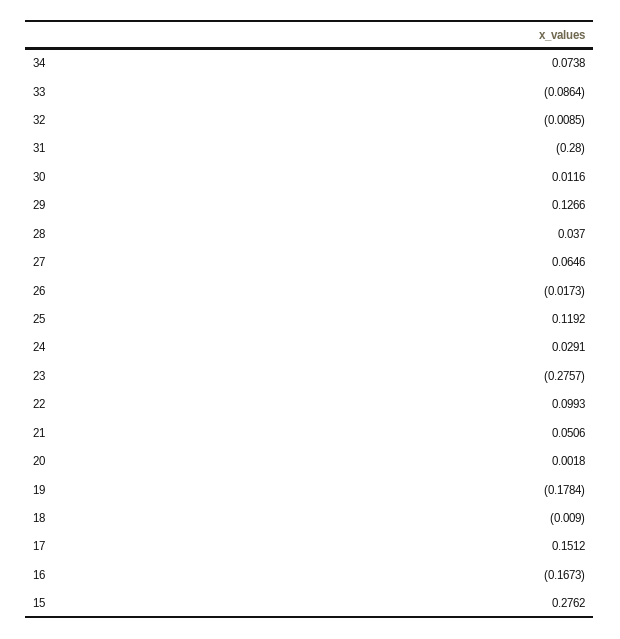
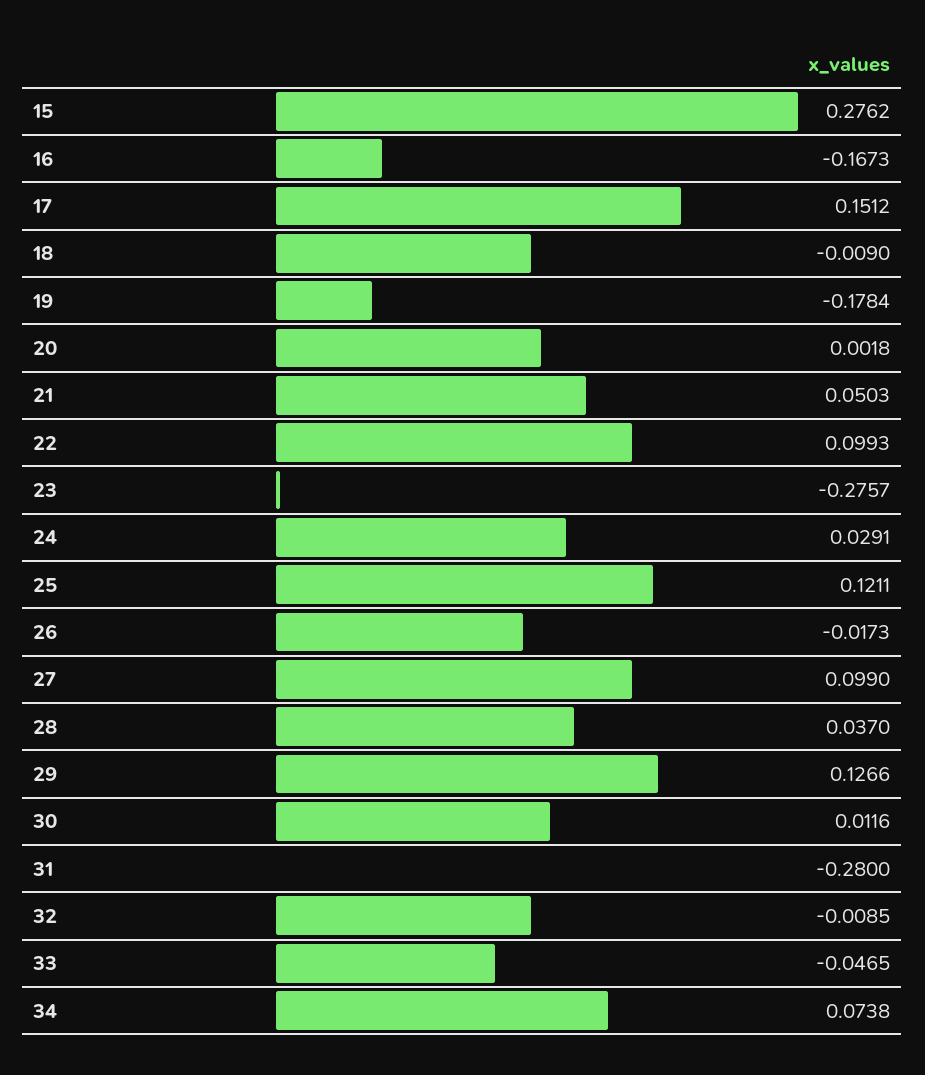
  {
    "34": 0.0738,
-   "33": -0.0864,
+   "33": -0.0465,
    "32": -0.0085,
    "31": -0.28,
    "30": 0.0116,
    "29": 0.1266,
    "28": 0.037,
-   "27": 0.0646,
+   "27": 0.099,
    "26": -0.0173,
-   "25": 0.1192,
+   "25": 0.1211,
    "24": 0.0291,
    "23": -0.2757,
    "22": 0.0993,
-   "21": 0.0506,
+   "21": 0.0503,
    "20": 0.0018,
    "19": -0.1784,
    "18": -0.009,
    "17": 0.1512,
    "16": -0.1673,
    "15": 0.2762
  }

